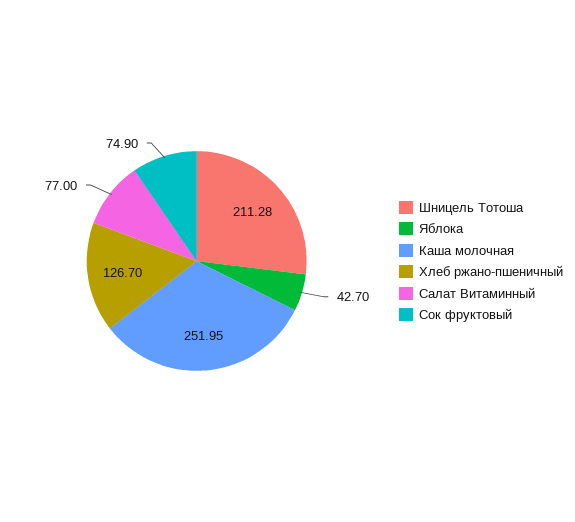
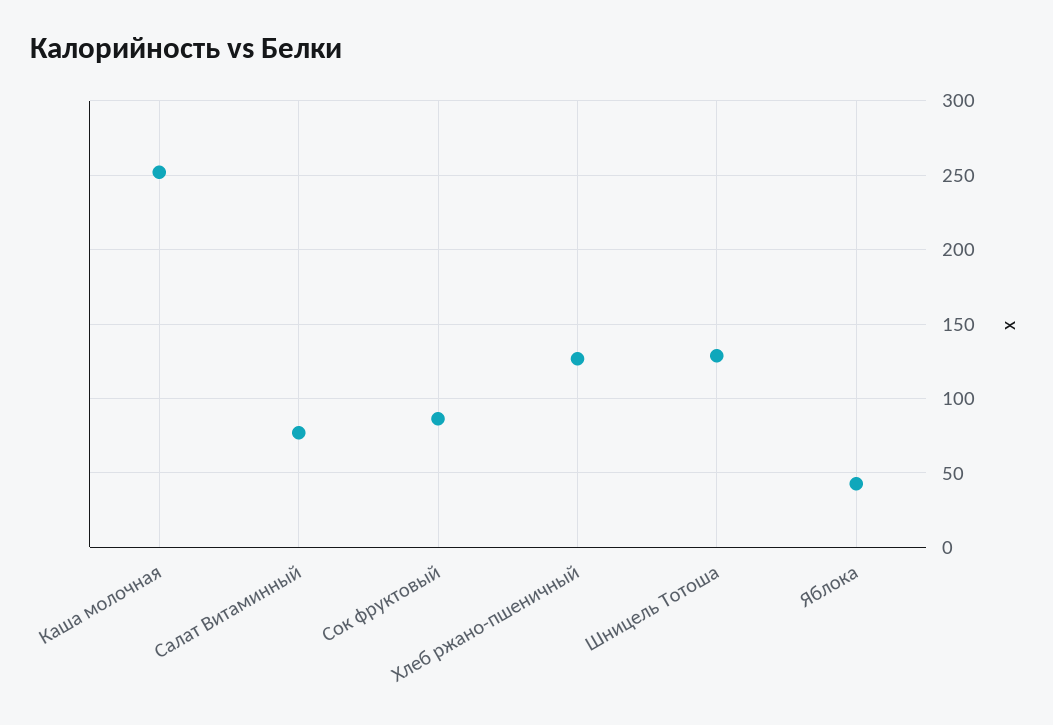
  {
-   "Шницель Тотоша": 211.28,
+   "Шницель Тотоша": 130,
    "Яблока": 42.7,
    "Каша молочная": 251.95,
    "Хлеб ржано-пшеничный": 126.7,
    "Салат Витаминный": 77,
-   "Сок фруктовый": 74.9
+   "Сок фруктовый": 85
  }

